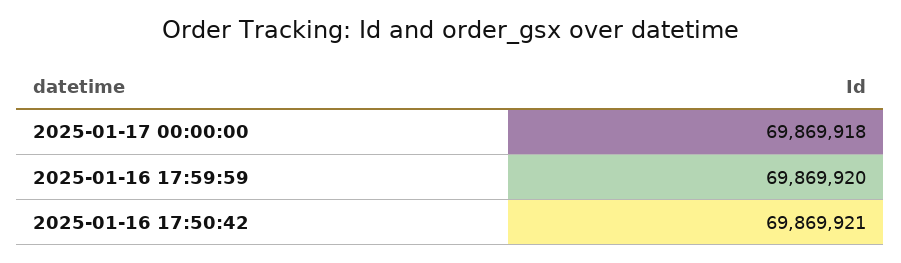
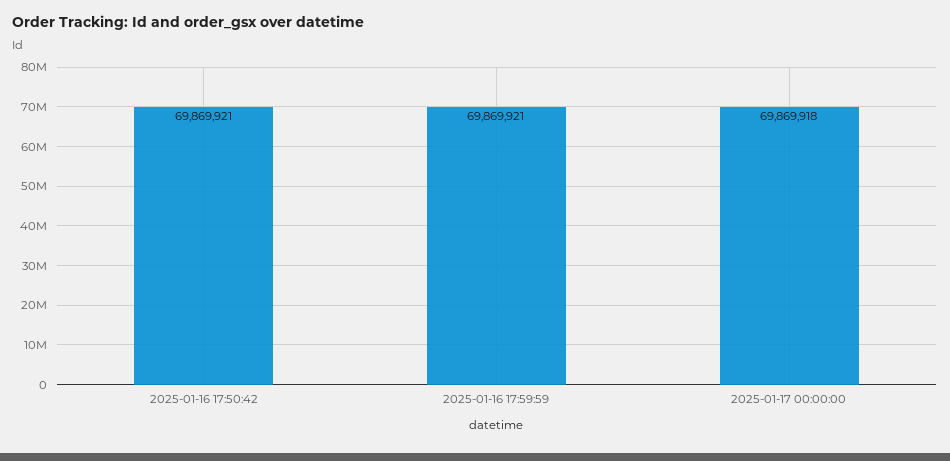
  {
    "2025-01-17 00:00:00": 69869918,
-   "2025-01-16 17:59:59": 69869920,
+   "2025-01-16 17:59:59": 69869921,
    "2025-01-16 17:50:42": 69869921
  }

